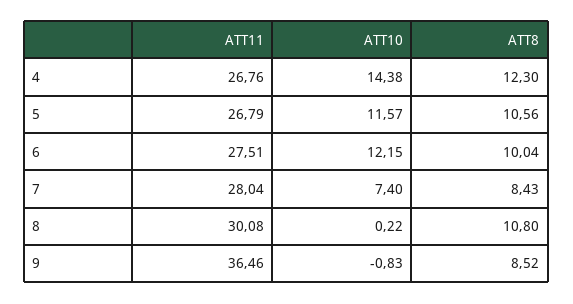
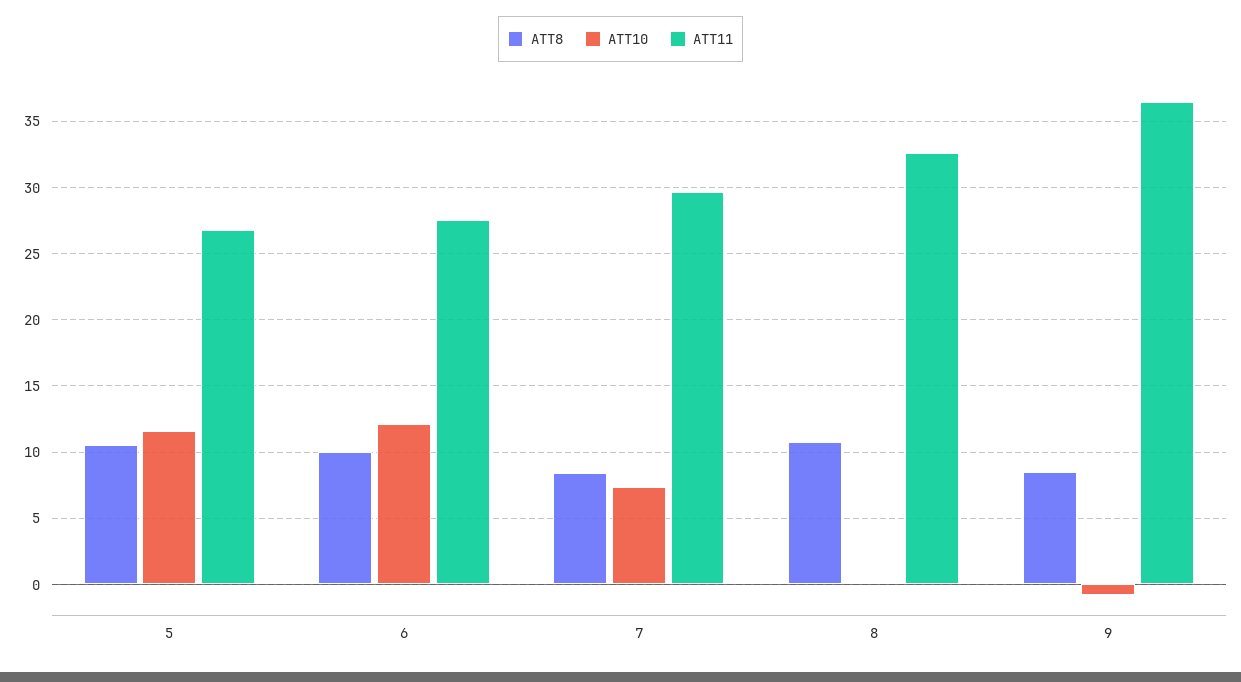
  {
    "ATT11": {
-     "4": 26.76,
      "5": 26.79,
      "6": 27.51,
-     "7": 28.04,
+     "7": 29.5,
-     "8": 30.08,
+     "8": 32.5,
      "9": 36.46
    },
    "ATT10": {
-     "4": 14.38,
      "5": 11.57,
      "6": 12.15,
      "7": 7.4,
      "8": 0.22,
      "9": -0.83
    },
    "ATT8": {
-     "4": 12.3,
      "5": 10.56,
      "6": 10.04,
      "7": 8.43,
      "8": 10.8,
      "9": 8.52
    }
  }

